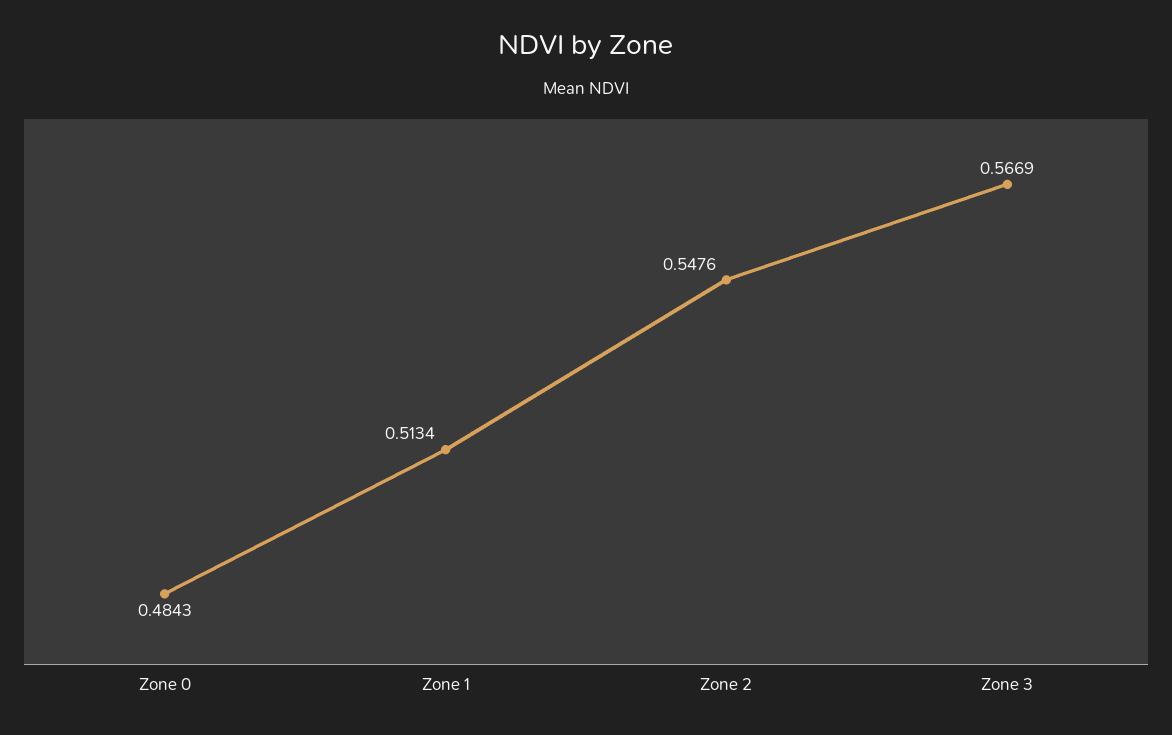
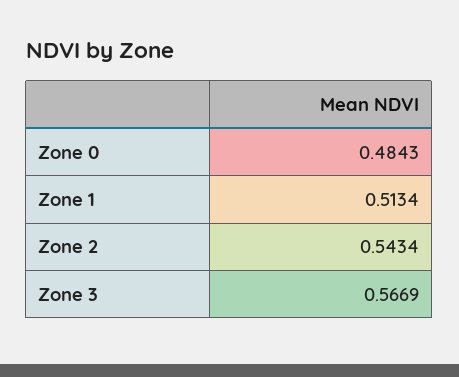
  {
    "Zone 0": 0.4843,
    "Zone 1": 0.5134,
-   "Zone 2": 0.5476,
+   "Zone 2": 0.5434,
    "Zone 3": 0.5669
  }

